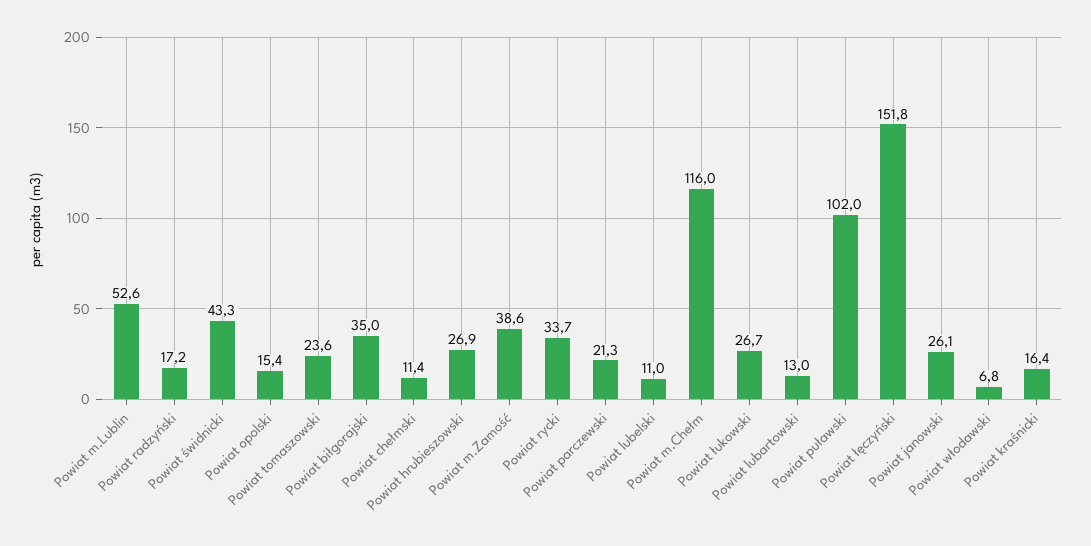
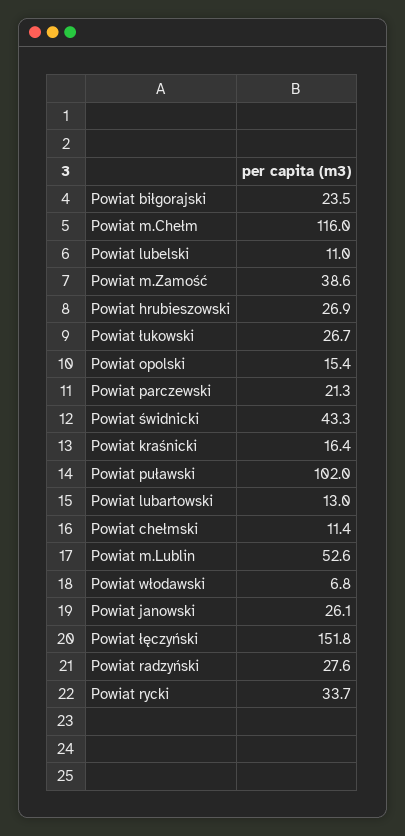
  {
    "Powiat m.Lublin": 52.6,
-   "Powiat radzyński": 17.2,
+   "Powiat radzyński": 27.6,
    "Powiat świdnicki": 43.3,
    "Powiat opolski": 15.4,
-   "Powiat tomaszowski": 23.6,
-   "Powiat biłgorajski": 35,
+   "Powiat biłgorajski": 23.5,
    "Powiat chełmski": 11.4,
    "Powiat hrubieszowski": 26.9,
    "Powiat m.Zamość": 38.6,
    "Powiat rycki": 33.7,
    "Powiat parczewski": 21.3,
    "Powiat lubelski": 11,
    "Powiat m.Chełm": 116,
    "Powiat łukowski": 26.7,
    "Powiat lubartowski": 13,
    "Powiat puławski": 102,
    "Powiat łęczyński": 151.8,
    "Powiat janowski": 26.1,
    "Powiat włodawski": 6.8,
    "Powiat kraśnicki": 16.4
  }

